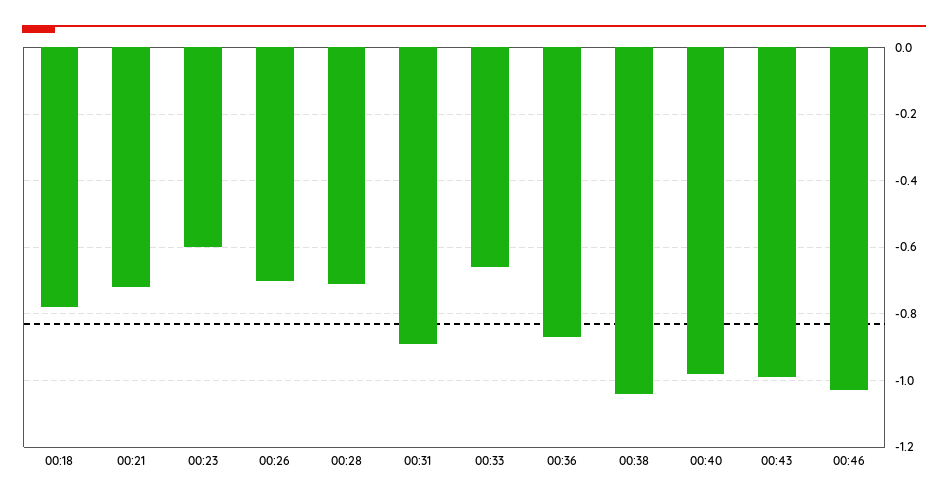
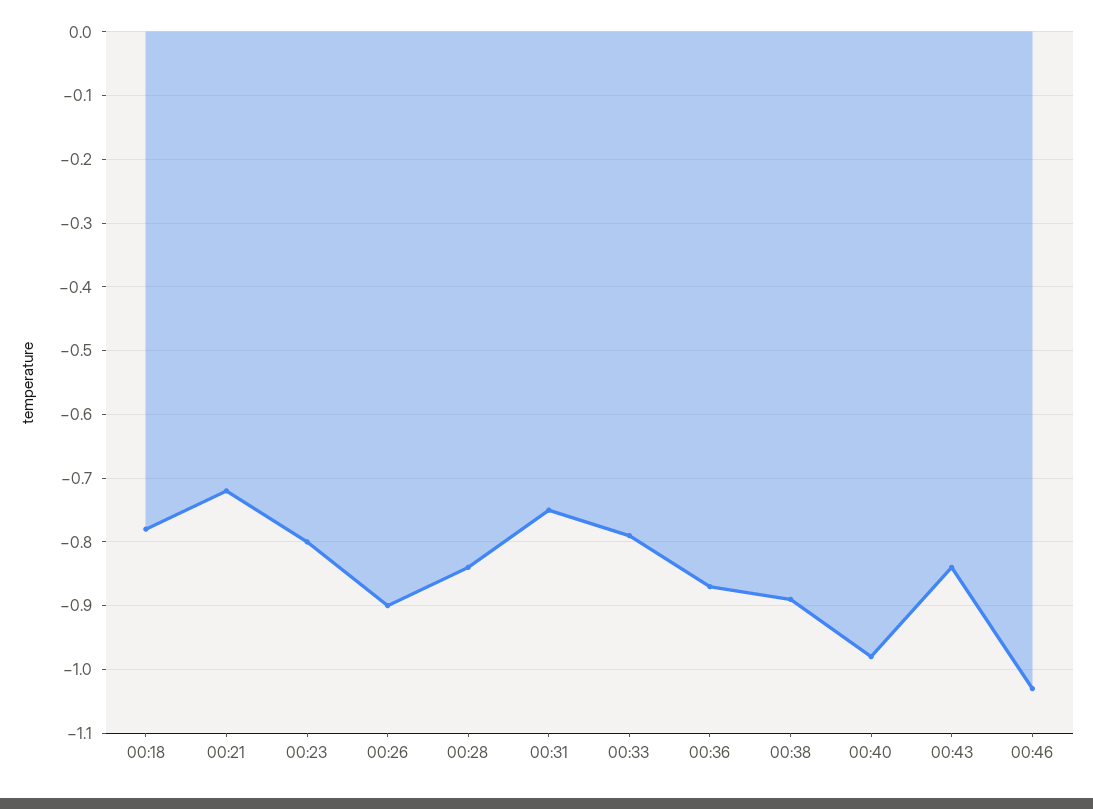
  {
    "00:18": -0.78,
    "00:21": -0.72,
-   "00:23": -0.6,
+   "00:23": -0.8,
-   "00:26": -0.7,
+   "00:26": -0.9,
-   "00:28": -0.7,
+   "00:28": -0.84,
-   "00:31": -0.9,
+   "00:31": -0.75,
-   "00:33": -0.65,
+   "00:33": -0.79,
    "00:36": -0.87,
-   "00:38": -1.05,
+   "00:38": -0.89,
    "00:40": -0.98,
-   "00:43": -1,
+   "00:43": -0.84,
    "00:46": -1.03
  }

